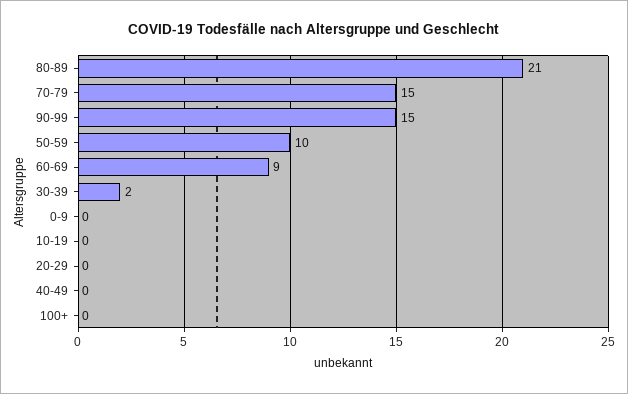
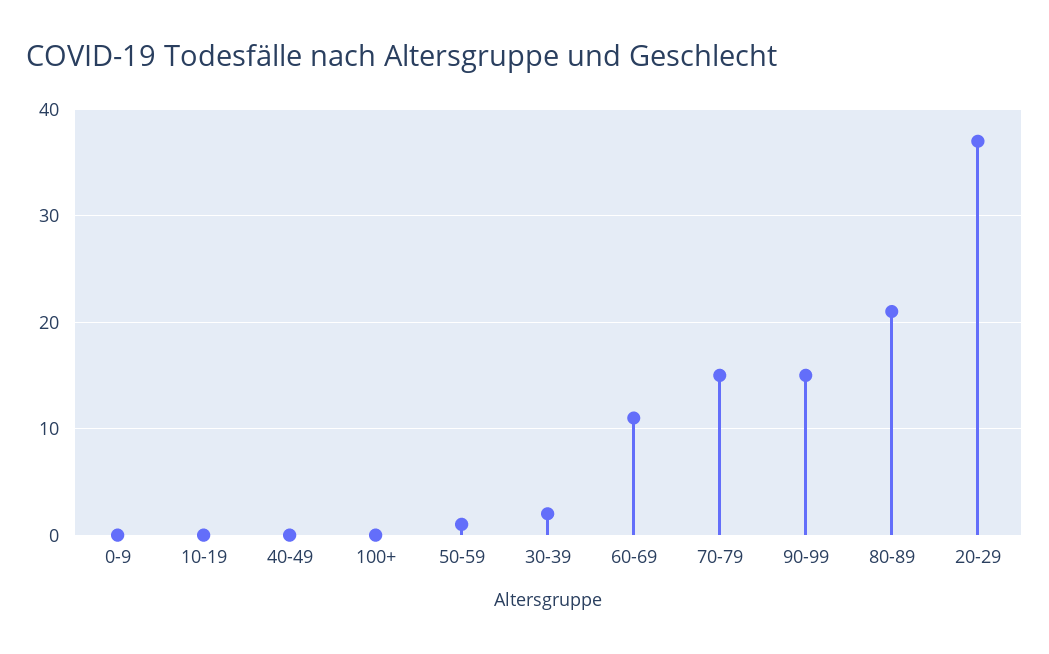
  {
    "80-89": 21,
    "70-79": 15,
    "90-99": 15,
-   "50-59": 10,
+   "50-59": 1,
-   "60-69": 9,
+   "60-69": 11,
    "30-39": 2,
    "0-9": 0,
    "10-19": 0,
-   "20-29": 0,
+   "20-29": 37,
    "40-49": 0,
    "100+": 0
  }

